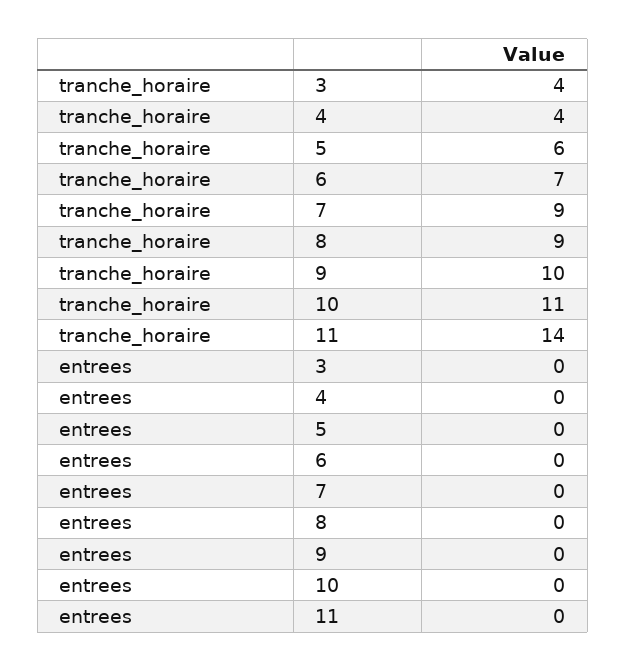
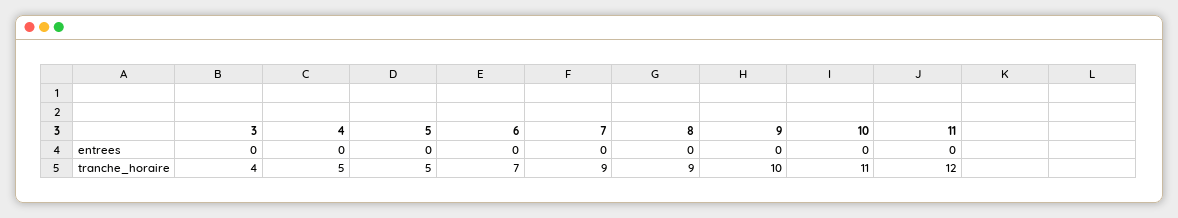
  {
    "tranche_horaire": {
      "3": 4,
-     "4": 4,
+     "4": 5,
-     "5": 6,
+     "5": 5,
      "6": 7,
      "7": 9,
      "8": 9,
      "9": 10,
      "10": 11,
-     "11": 14
+     "11": 12
    },
    "entrees": {
      "3": 0,
      "4": 0,
      "5": 0,
      "6": 0,
      "7": 0,
      "8": 0,
      "9": 0,
      "10": 0,
      "11": 0
    }
  }

